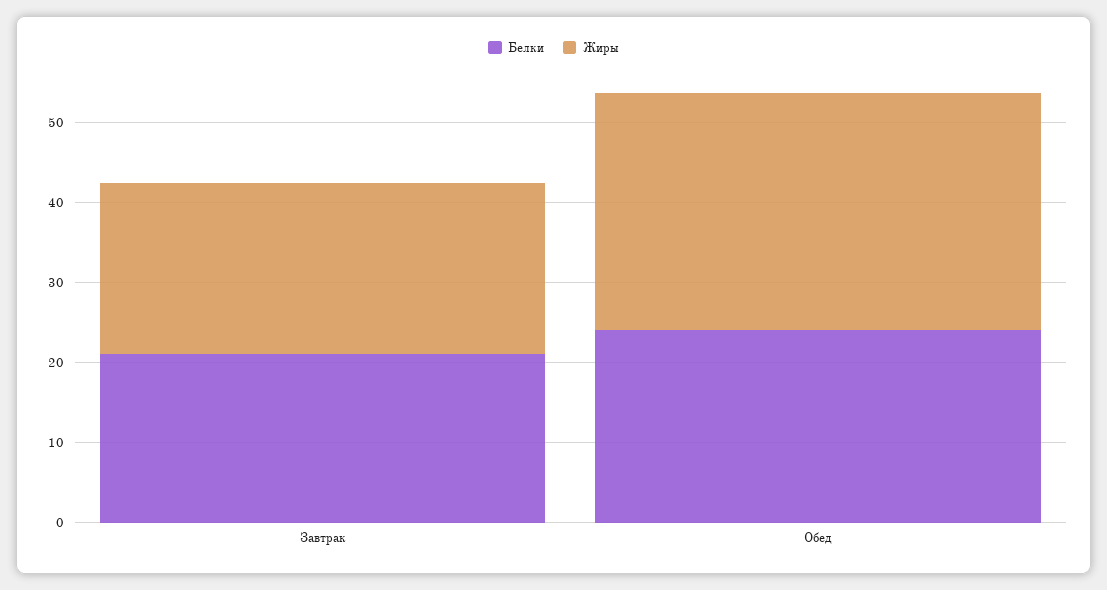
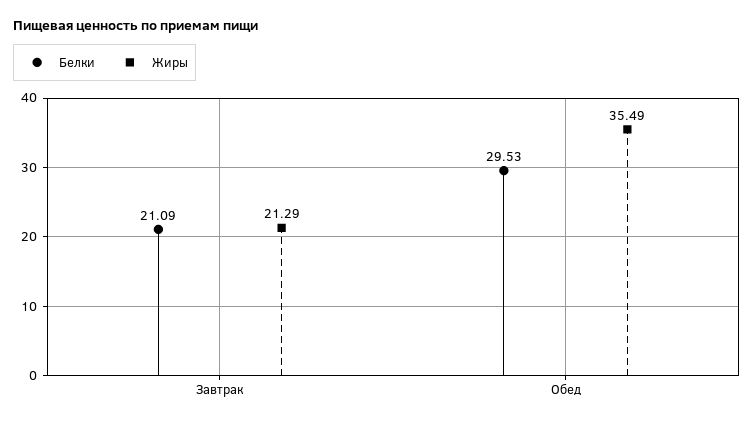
  {
    "Белки": {
      "Завтрак": 21.09,
-     "Обед": 24
+     "Обед": 29.53
    },
    "Жиры": {
      "Завтрак": 21.29,
-     "Обед": 30
+     "Обед": 35.49
    }
  }

